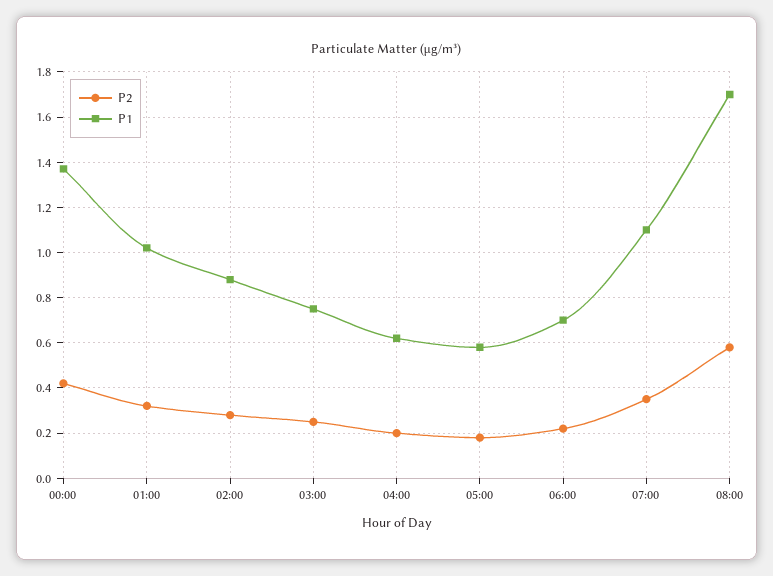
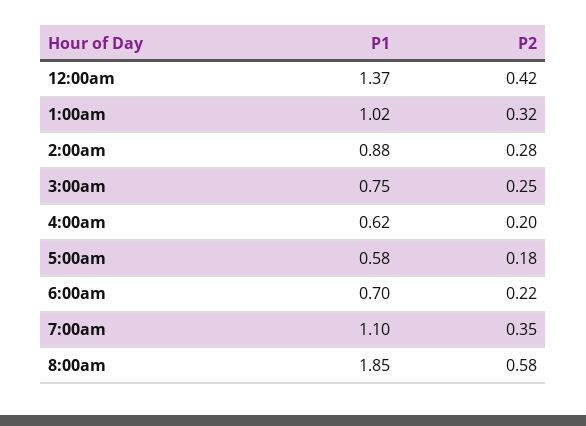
  {
    "P2": {
      "00:00": 0.42,
      "01:00": 0.32,
      "02:00": 0.28,
      "03:00": 0.25,
      "04:00": 0.2,
      "05:00": 0.18,
      "06:00": 0.22,
      "07:00": 0.35,
      "08:00": 0.58
    },
    "P1": {
      "00:00": 1.37,
      "01:00": 1.02,
      "02:00": 0.88,
      "03:00": 0.75,
      "04:00": 0.62,
      "05:00": 0.58,
      "06:00": 0.7,
      "07:00": 1.1,
-     "08:00": 1.7
+     "08:00": 1.85
    }
  }

